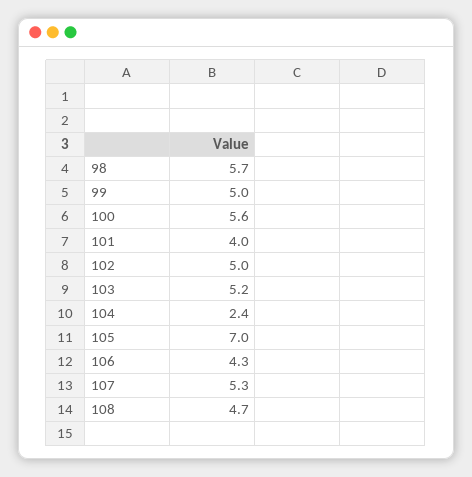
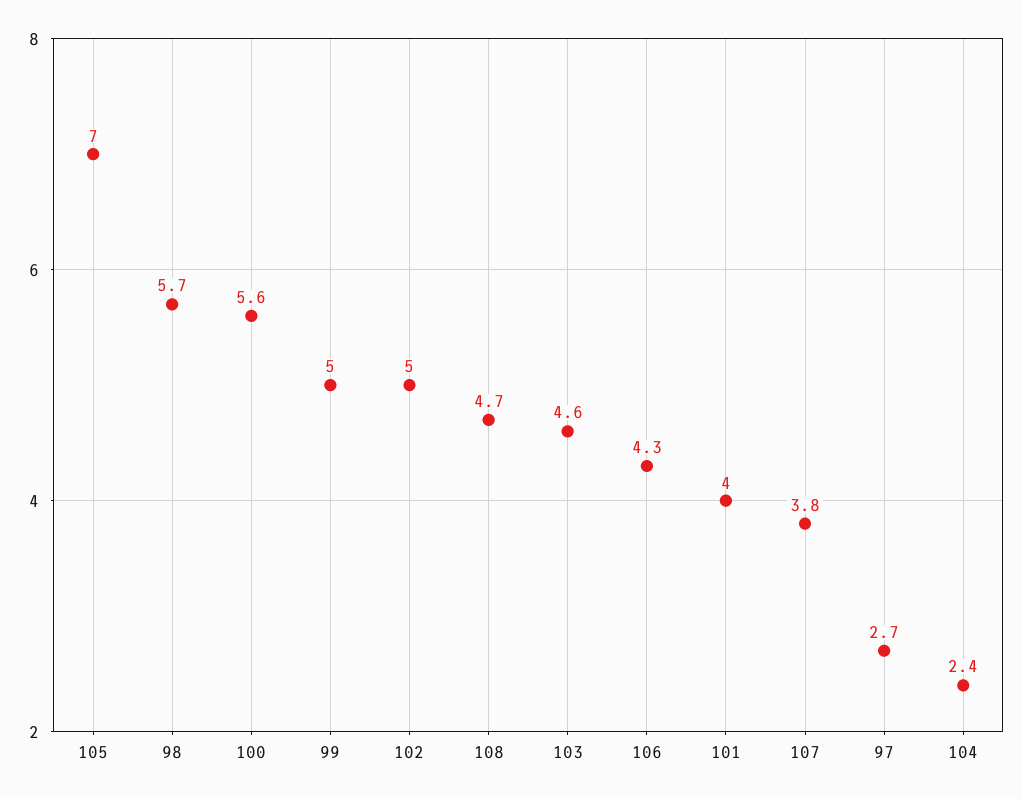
  {
    "98": 5.7,
    "99": 5,
    "100": 5.6,
    "101": 4,
    "102": 5,
-   "103": 5.2,
+   "103": 4.6,
    "104": 2.4,
    "105": 7,
    "106": 4.3,
-   "107": 5.3,
+   "107": 3.8,
-   "108": 4.7
+   "108": 4.7,
+   "97": 2.7
  }

